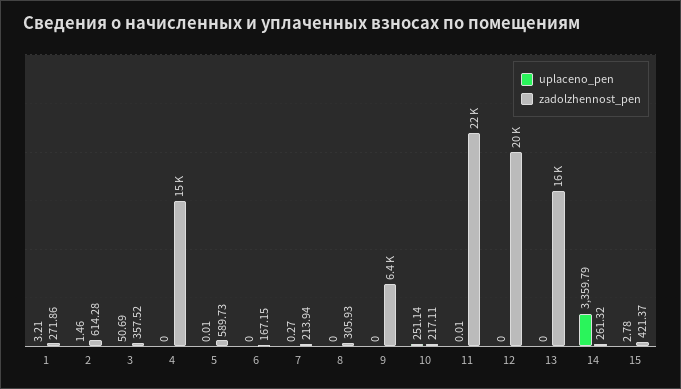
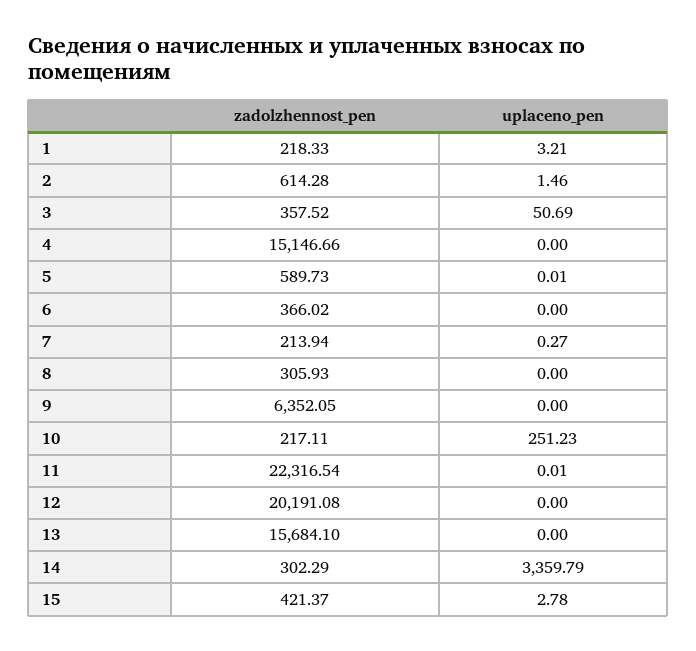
  {
    "uplaceno_pen": {
      "1": 3.21,
      "2": 1.46,
      "3": 50.69,
      "4": 0,
      "5": 0.01,
      "6": 0,
      "7": 0.27,
      "8": 0,
      "9": 0,
-     "10": 251.14,
+     "10": 251.23,
      "11": 0.01,
      "12": 0,
      "13": 0,
      "14": 3359.79,
      "15": 2.78
    },
    "zadolzhennost_pen": {
-     "1": 271.86,
+     "1": 218.33,
      "2": 614.28,
      "3": 357.52,
      "4": 15146.66,
      "5": 589.73,
-     "6": 167.15,
+     "6": 366.02,
      "7": 213.94,
      "8": 305.93,
      "9": 6352.05,
      "10": 217.11,
      "11": 22316.54,
      "12": 20191.08,
      "13": 15684.1,
-     "14": 261.32,
+     "14": 302.29,
      "15": 421.37
    }
  }

